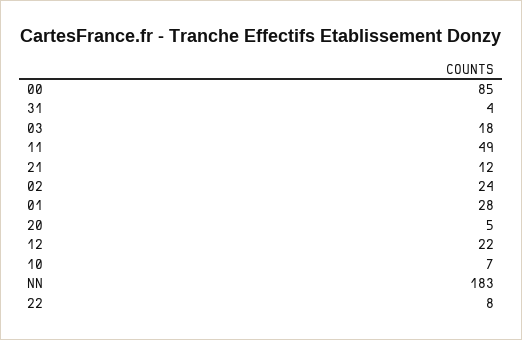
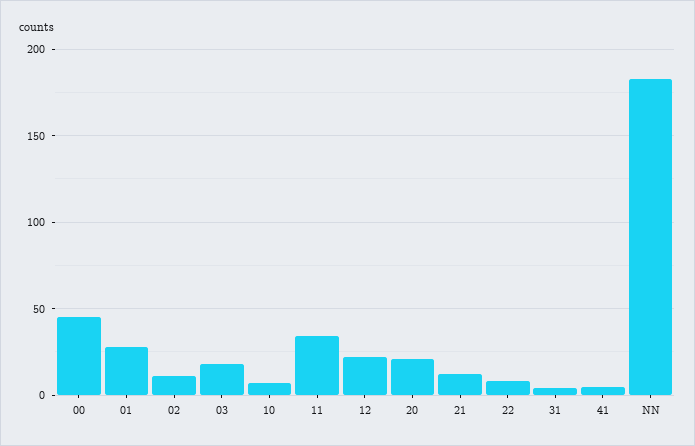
  {
-   "00": 85,
+   "00": 45,
    "31": 4,
    "03": 18,
-   "11": 49,
+   "11": 35,
    "21": 12,
-   "02": 24,
+   "02": 10,
    "01": 28,
-   "20": 5,
+   "20": 20,
    "12": 22,
    "10": 7,
    "NN": 183,
-   "22": 8
+   "22": 8,
+   "41": 5
  }

